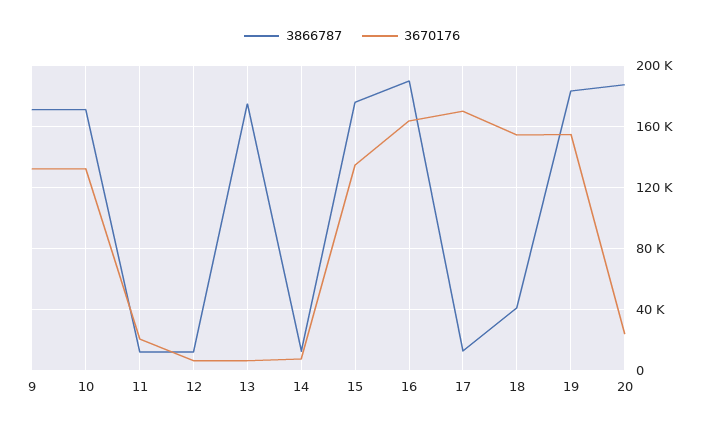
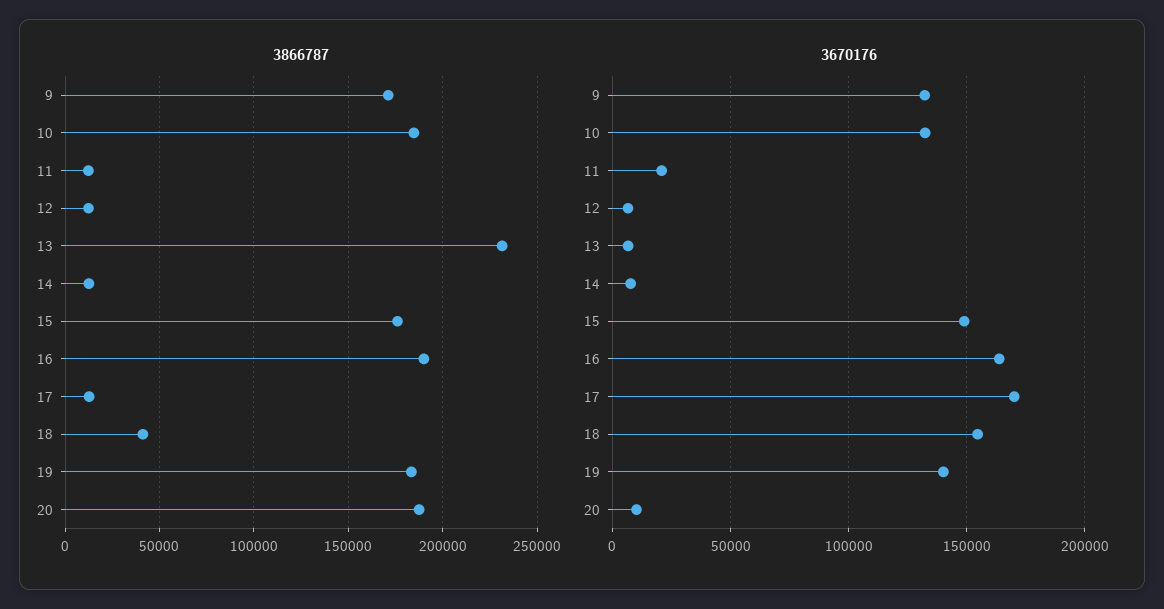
  {
    "3866787": {
      "9": 170000,
-     "10": 170000,
+     "10": 185000,
      "11": 10000,
      "12": 10000,
-     "13": 175000,
+     "13": 230000,
      "14": 15000,
      "15": 175000,
      "16": 190000,
      "17": 15000,
      "18": 40000,
      "19": 185000,
      "20": 190000
    },
    "3670176": {
      "9": 130000,
      "10": 130000,
      "11": 20000,
      "12": 5000,
      "13": 5000,
      "14": 10000,
-     "15": 135000,
+     "15": 150000,
      "16": 165000,
      "17": 170000,
      "18": 155000,
-     "19": 155000,
+     "19": 140000,
-     "20": 25000
+     "20": 10000
    }
  }

